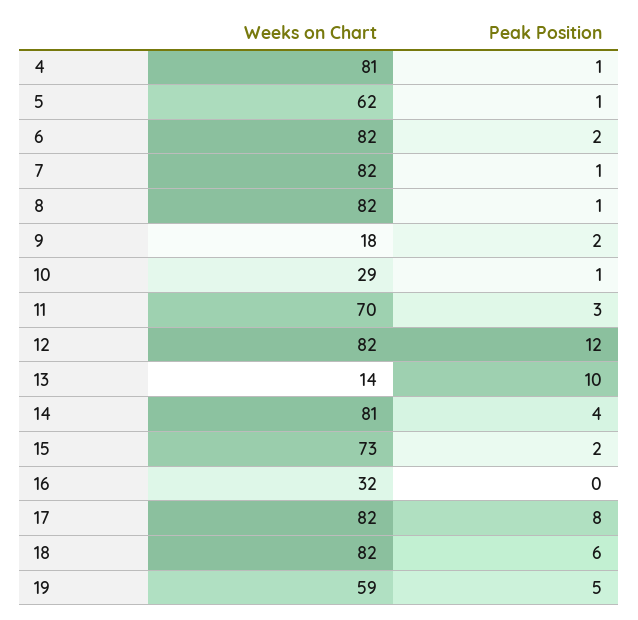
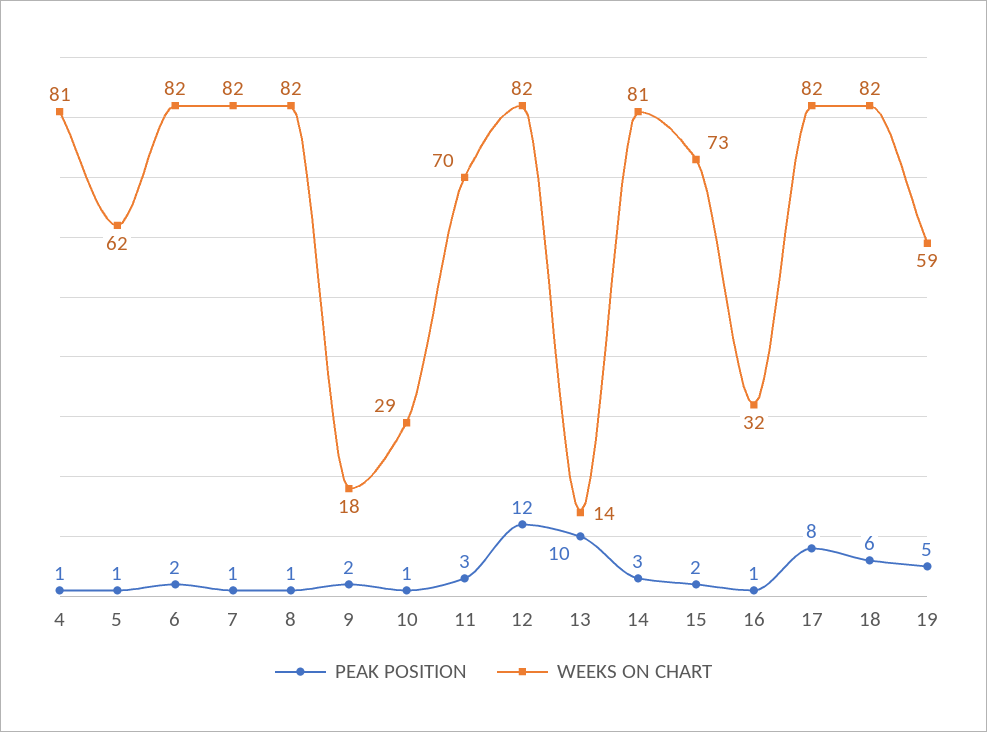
  {
    "Weeks on Chart": {
      "4": 81,
      "5": 62,
      "6": 82,
      "7": 82,
      "8": 82,
      "9": 18,
      "10": 29,
      "11": 70,
      "12": 82,
      "13": 14,
      "14": 81,
      "15": 73,
      "16": 32,
      "17": 82,
      "18": 82,
      "19": 59
    },
    "Peak Position": {
      "4": 1,
      "5": 1,
      "6": 2,
      "7": 1,
      "8": 1,
      "9": 2,
      "10": 1,
      "11": 3,
      "12": 12,
      "13": 10,
-     "14": 4,
+     "14": 3,
      "15": 2,
-     "16": 0,
+     "16": 1,
      "17": 8,
      "18": 6,
      "19": 5
    }
  }

